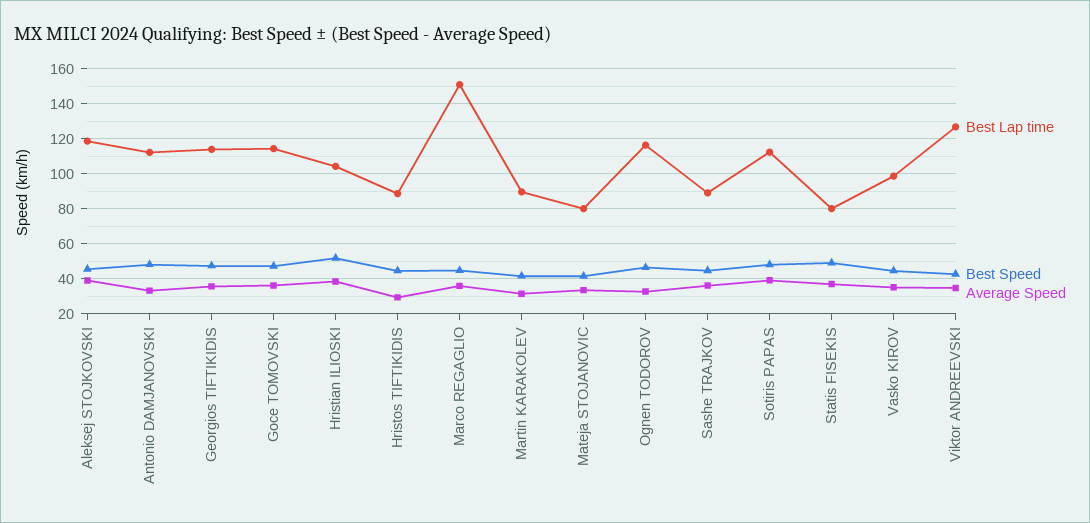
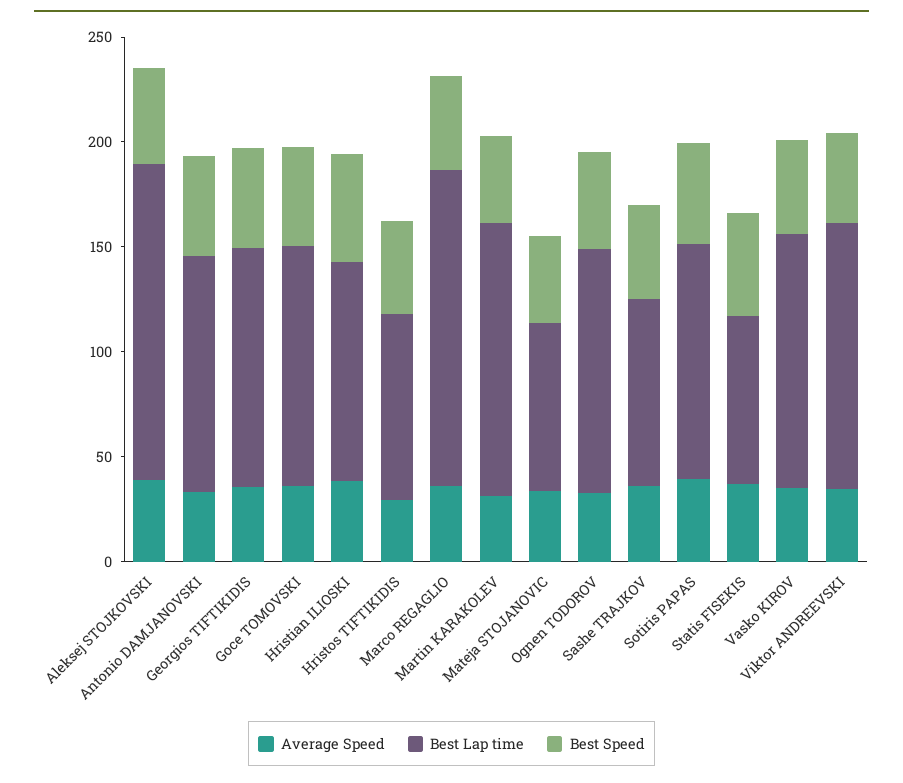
  {
    "Best Lap time": {
-     "Aleksej STOJKOVSKI": 120,
+     "Aleksej STOJKOVSKI": 150,
      "Antonio DAMJANOVSKI": 110,
      "Georgios TIFTIKIDIS": 115,
      "Goce TOMOVSKI": 115,
      "Hristian ILIOSKI": 105,
      "Hristos TIFTIKIDIS": 90,
      "Marco REGAGLIO": 150,
-     "Martin KARAKOLEV": 90,
+     "Martin KARAKOLEV": 130,
      "Mateja STOJANOVIC": 80,
      "Ognen TODOROV": 115,
      "Sashe TRAJKOV": 90,
      "Sotiris PAPAS": 110,
      "Statis FISEKIS": 80,
-     "Vasko KIROV": 100,
+     "Vasko KIROV": 120,
      "Viktor ANDREEVSKI": 125
    },
    "Best Speed": {
      "Aleksej STOJKOVSKI": 45,
      "Antonio DAMJANOVSKI": 50,
      "Georgios TIFTIKIDIS": 45,
      "Goce TOMOVSKI": 45,
      "Hristian ILIOSKI": 50,
      "Hristos TIFTIKIDIS": 45,
      "Marco REGAGLIO": 45,
      "Martin KARAKOLEV": 40,
      "Mateja STOJANOVIC": 40,
      "Ognen TODOROV": 45,
      "Sashe TRAJKOV": 45,
      "Sotiris PAPAS": 50,
      "Statis FISEKIS": 50,
      "Vasko KIROV": 45,
      "Viktor ANDREEVSKI": 45
    },
    "Average Speed": {
      "Aleksej STOJKOVSKI": 40,
      "Antonio DAMJANOVSKI": 35,
      "Georgios TIFTIKIDIS": 35,
      "Goce TOMOVSKI": 35,
      "Hristian ILIOSKI": 40,
      "Hristos TIFTIKIDIS": 30,
      "Marco REGAGLIO": 35,
      "Martin KARAKOLEV": 30,
      "Mateja STOJANOVIC": 35,
      "Ognen TODOROV": 35,
      "Sashe TRAJKOV": 35,
      "Sotiris PAPAS": 40,
      "Statis FISEKIS": 35,
      "Vasko KIROV": 35,
      "Viktor ANDREEVSKI": 35
    }
  }

